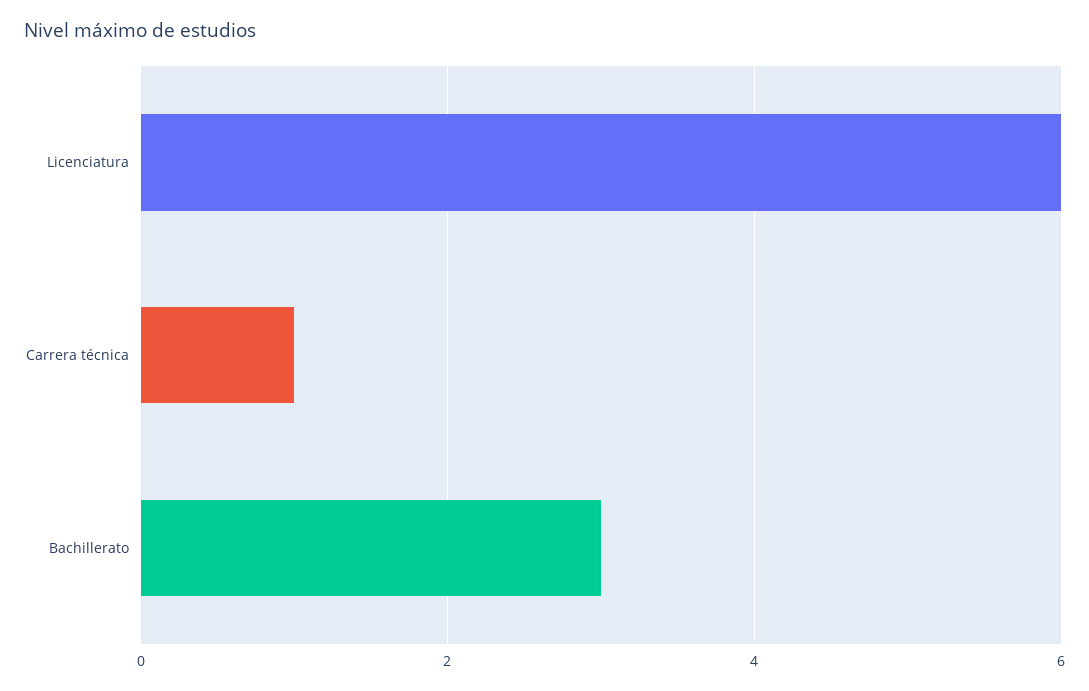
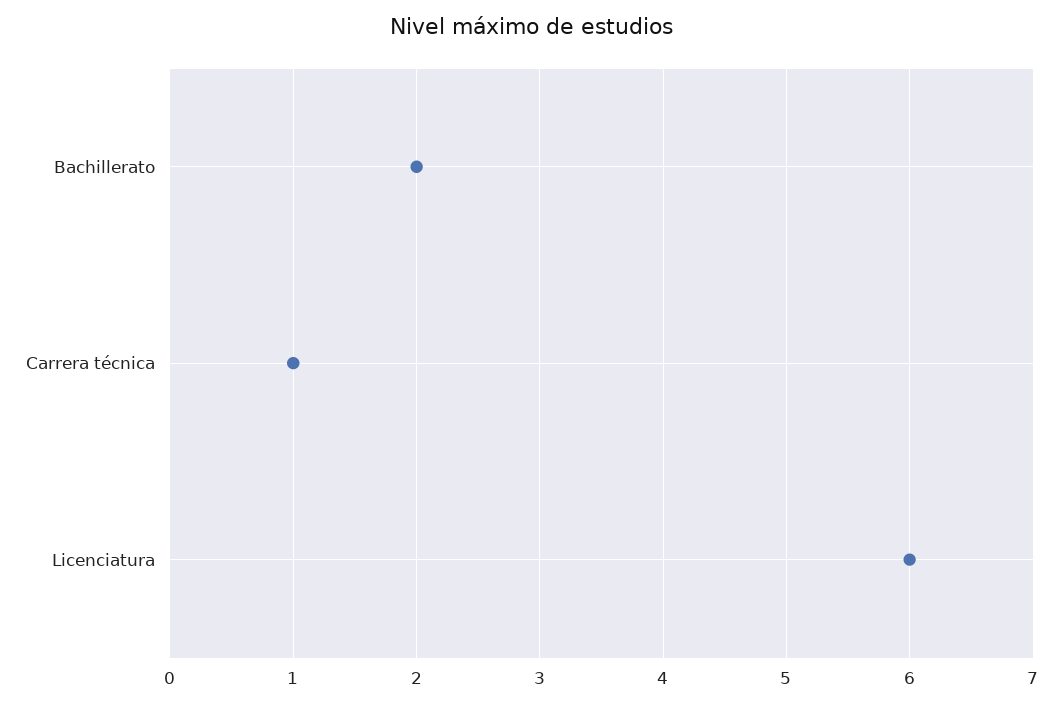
  {
    "Licenciatura": 6,
    "Carrera técnica": 1,
-   "Bachillerato": 3
+   "Bachillerato": 2
  }

